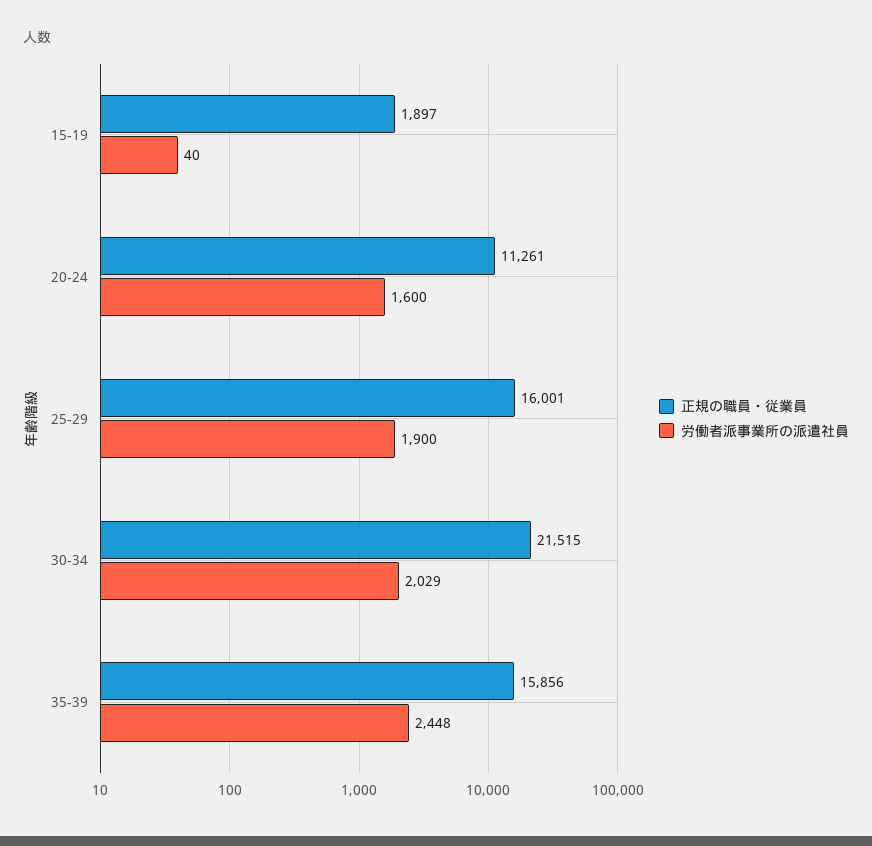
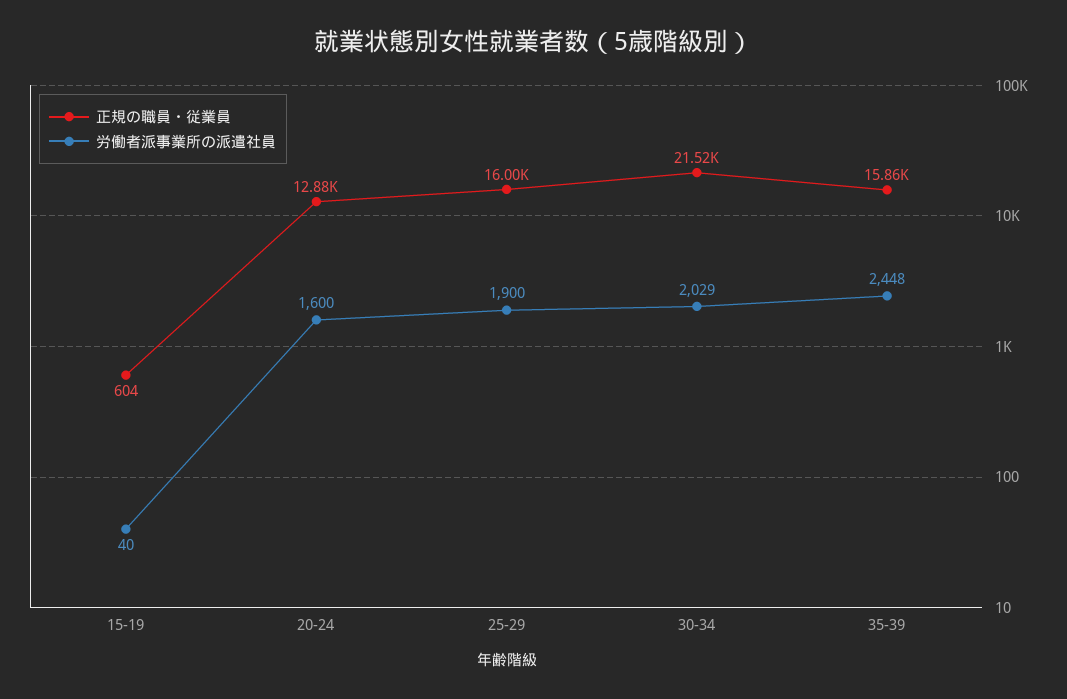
  {
    "正規の職員・従業員": {
-     "15-19": 1897,
+     "15-19": 604,
-     "20-24": 11261,
+     "20-24": 12880,
      "25-29": 16001,
      "30-34": 21515,
      "35-39": 15856
    },
    "労働者派事業所の派遣社員": {
      "15-19": 40,
      "20-24": 1600,
      "25-29": 1900,
      "30-34": 2029,
      "35-39": 2448
    }
  }

